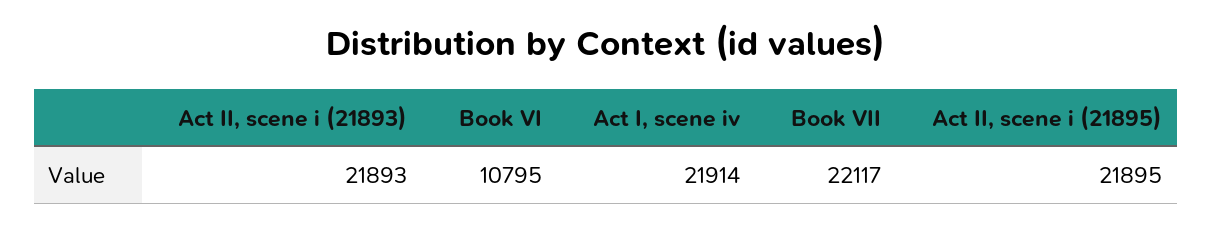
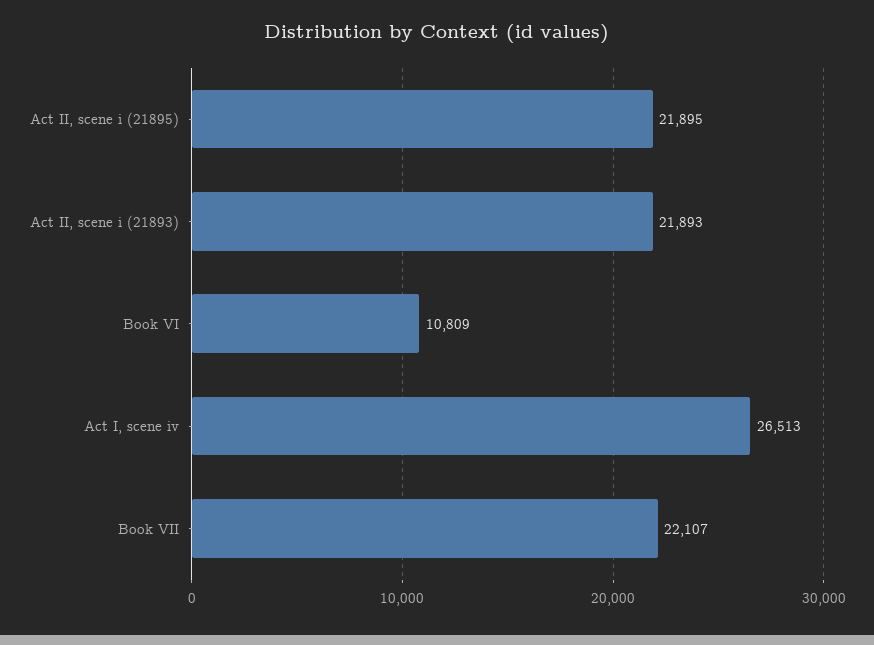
  {
    "Act II, scene i (21893)": 21893,
-   "Book VI": 10795,
+   "Book VI": 10809,
-   "Act I, scene iv": 21914,
+   "Act I, scene iv": 26513,
-   "Book VII": 22117,
+   "Book VII": 22107,
    "Act II, scene i (21895)": 21895
  }

